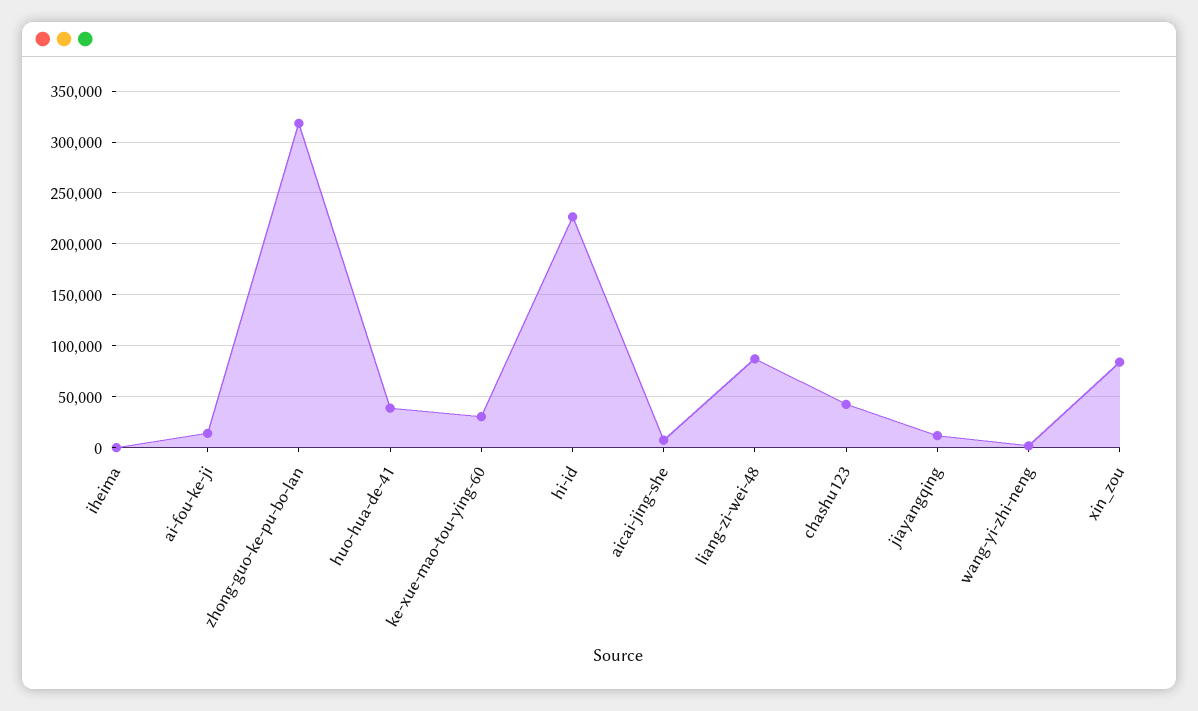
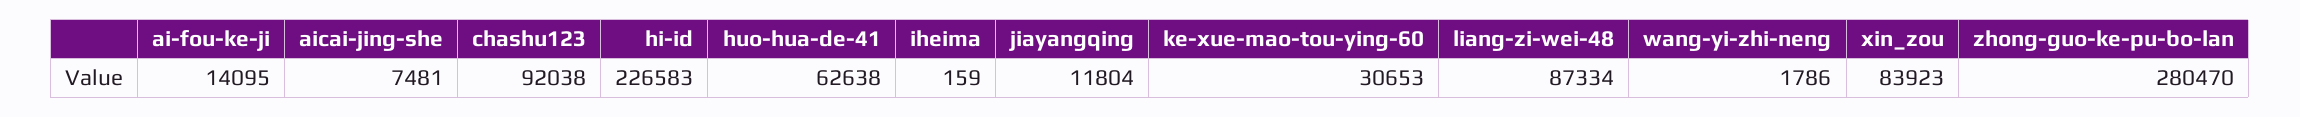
  {
    "iheima": 159,
    "ai-fou-ke-ji": 14095,
-   "zhong-guo-ke-pu-bo-lan": 320000,
+   "zhong-guo-ke-pu-bo-lan": 280470,
-   "huo-hua-de-41": 40000,
+   "huo-hua-de-41": 62638,
    "ke-xue-mao-tou-ying-60": 30653,
    "hi-id": 226583,
    "aicai-jing-she": 7481,
    "liang-zi-wei-48": 87334,
-   "chashu123": 40000,
+   "chashu123": 92038,
    "jiayangqing": 11804,
    "wang-yi-zhi-neng": 1786,
    "xin_zou": 83923
  }

